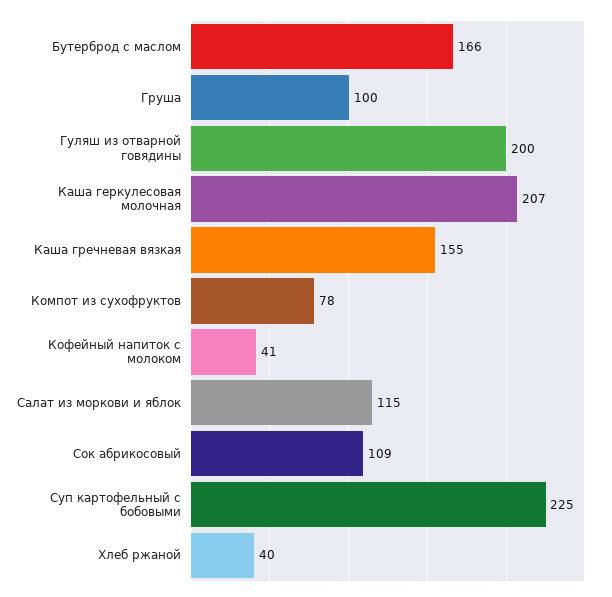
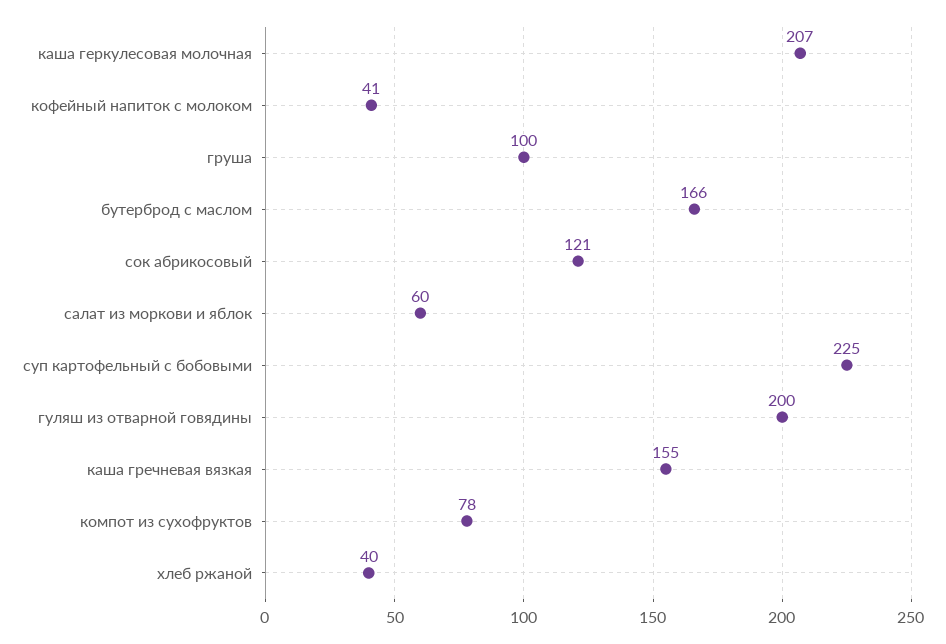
  {
    "Бутерброд с маслом": 166,
    "Груша": 100,
    "Гуляш из отварной говядины": 200,
    "Каша геркулесовая молочная": 207,
    "Каша гречневая вязкая": 155,
    "Компот из сухофруктов": 78,
    "Кофейный напиток с молоком": 41,
-   "Салат из моркови и яблок": 115,
+   "Салат из моркови и яблок": 60,
-   "Сок абрикосовый": 109,
+   "Сок абрикосовый": 121,
    "Суп картофельный с бобовыми": 225,
    "Хлеб ржаной": 40
  }

